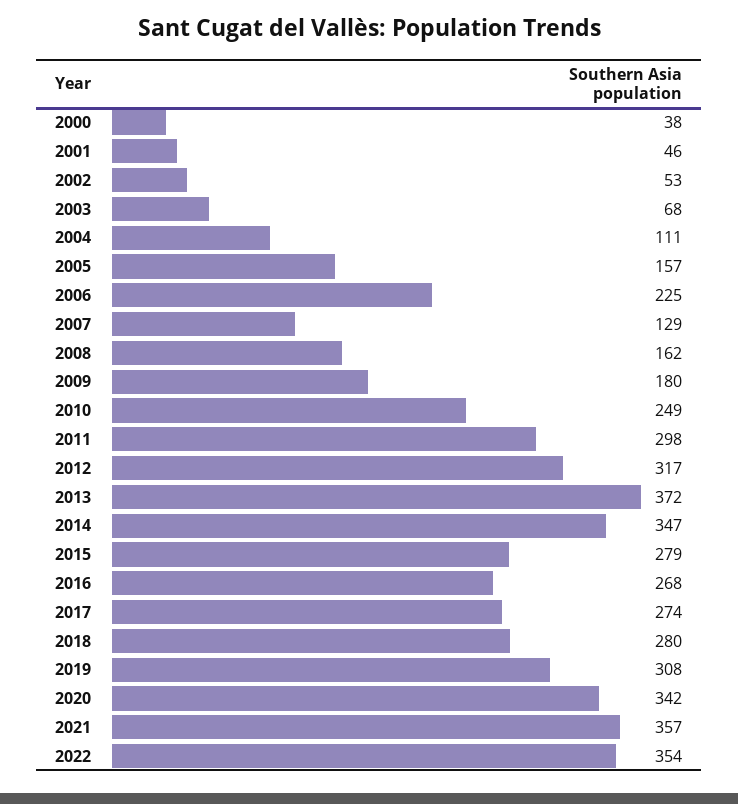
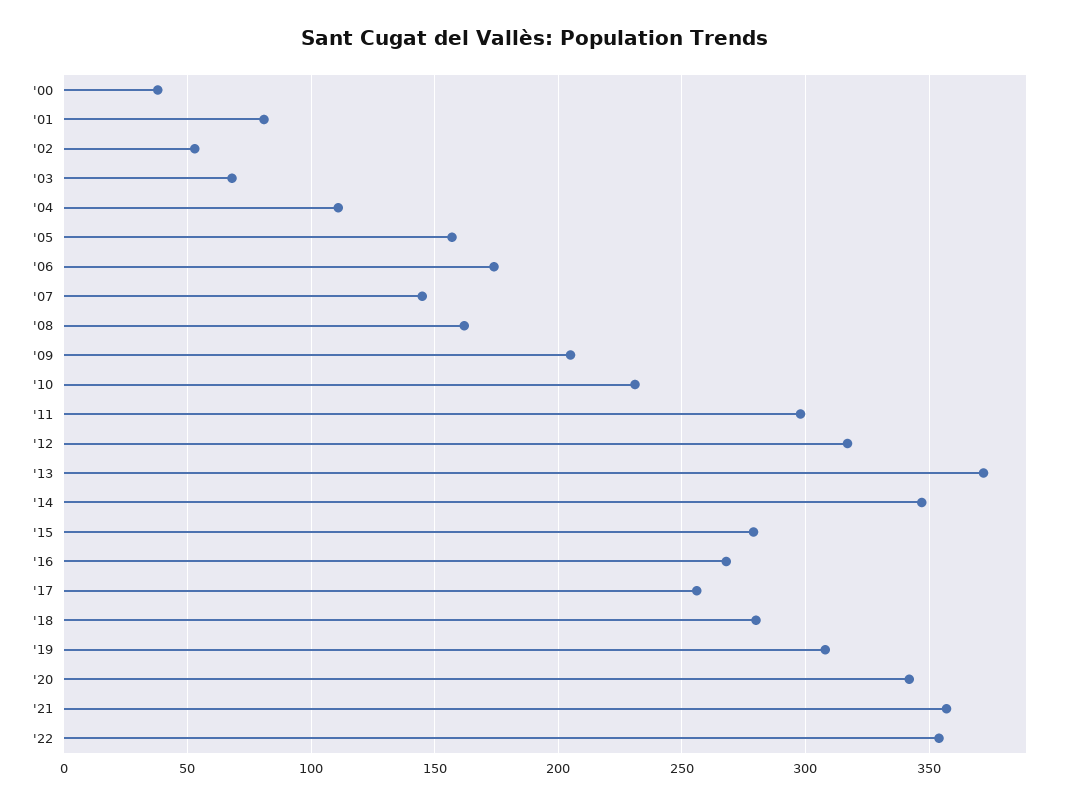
  {
    "2000": 38,
-   "2001": 46,
+   "2001": 80,
    "2002": 53,
    "2003": 68,
    "2004": 111,
    "2005": 157,
-   "2006": 225,
+   "2006": 175,
-   "2007": 129,
+   "2007": 145,
    "2008": 162,
-   "2009": 180,
+   "2009": 205,
-   "2010": 249,
+   "2010": 230,
    "2011": 298,
    "2012": 317,
    "2013": 372,
    "2014": 347,
    "2015": 279,
    "2016": 268,
-   "2017": 274,
+   "2017": 255,
    "2018": 280,
    "2019": 308,
    "2020": 342,
    "2021": 357,
    "2022": 354
  }

